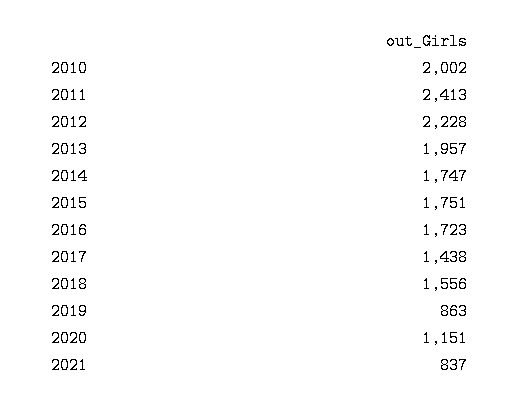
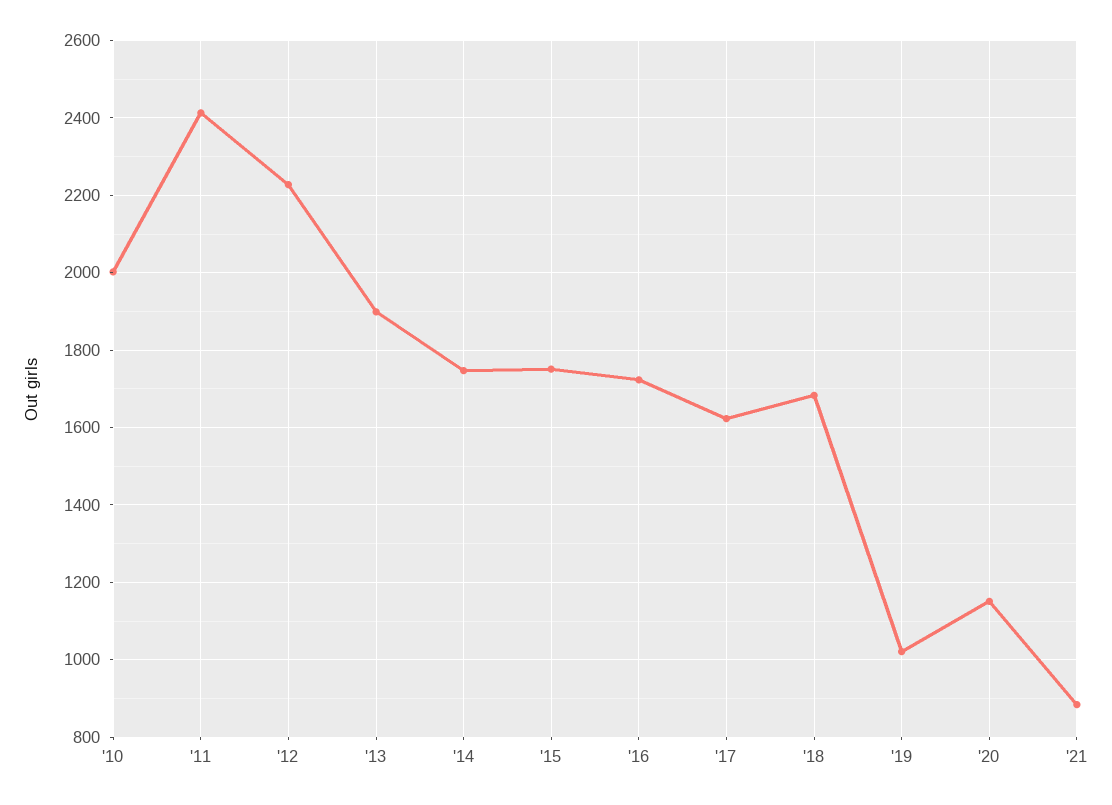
  {
    "2010": 2002,
    "2011": 2413,
    "2012": 2228,
-   "2013": 1957,
+   "2013": 1900,
    "2014": 1747,
    "2015": 1751,
    "2016": 1723,
-   "2017": 1438,
+   "2017": 1620,
-   "2018": 1556,
+   "2018": 1680,
-   "2019": 863,
+   "2019": 1020,
    "2020": 1151,
-   "2021": 837
+   "2021": 880
  }

